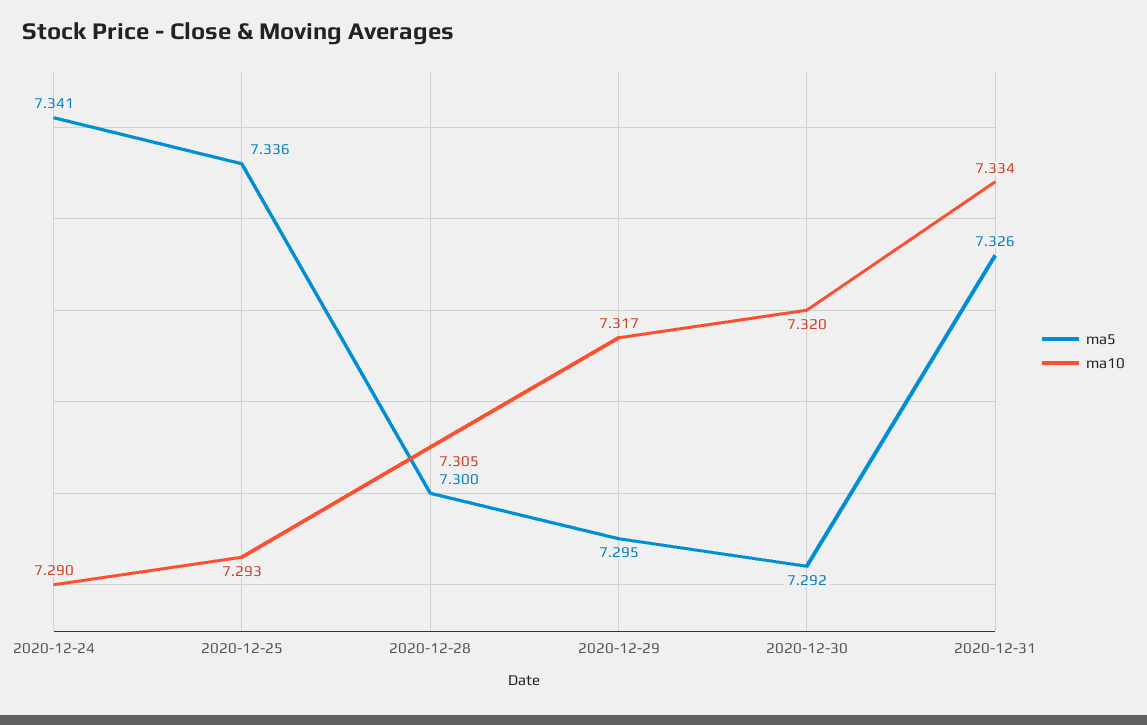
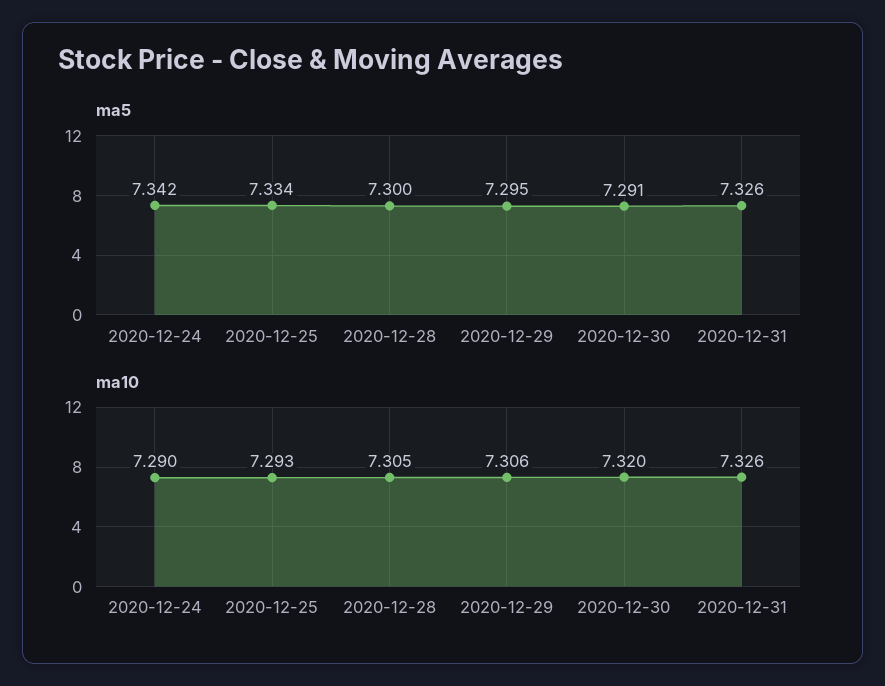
  {
    "ma5": {
-     "2020-12-24": 7.341,
+     "2020-12-24": 7.342,
-     "2020-12-25": 7.336,
+     "2020-12-25": 7.334,
      "2020-12-28": 7.3,
      "2020-12-29": 7.295,
-     "2020-12-30": 7.292,
+     "2020-12-30": 7.291,
      "2020-12-31": 7.326
    },
    "ma10": {
      "2020-12-24": 7.29,
      "2020-12-25": 7.293,
      "2020-12-28": 7.305,
-     "2020-12-29": 7.317,
+     "2020-12-29": 7.306,
      "2020-12-30": 7.32,
-     "2020-12-31": 7.334
+     "2020-12-31": 7.326
    }
  }

